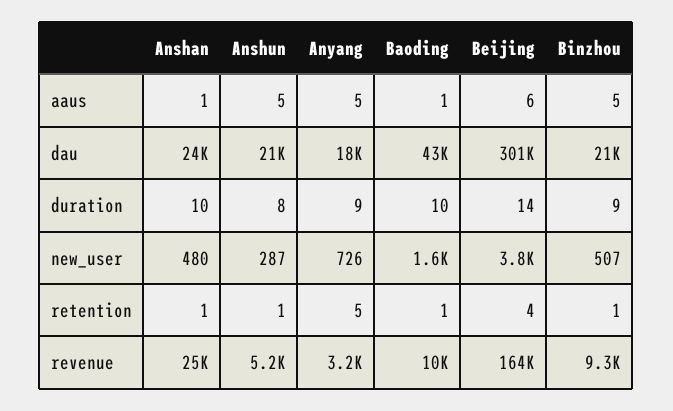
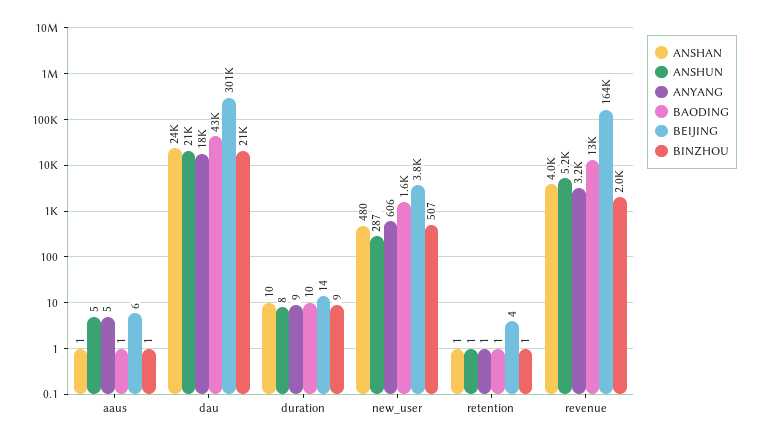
  {
    "Anshan": {
      "aaus": 1,
      "dau": 24000,
      "duration": 10,
      "new_user": 480,
      "retention": 1,
-     "revenue": 25000
+     "revenue": 4000
    },
    "Anshun": {
      "aaus": 5,
      "dau": 21000,
      "duration": 8,
      "new_user": 287,
      "retention": 1,
      "revenue": 5200
    },
    "Anyang": {
      "aaus": 5,
      "dau": 18000,
      "duration": 9,
-     "new_user": 726,
+     "new_user": 606,
-     "retention": 5,
+     "retention": 1,
      "revenue": 3200
    },
    "Baoding": {
      "aaus": 1,
      "dau": 43000,
      "duration": 10,
      "new_user": 1600,
      "retention": 1,
-     "revenue": 10000
+     "revenue": 13000
    },
    "Beijing": {
      "aaus": 6,
      "dau": 301000,
      "duration": 14,
      "new_user": 3800,
      "retention": 4,
      "revenue": 164000
    },
    "Binzhou": {
-     "aaus": 5,
+     "aaus": 1,
      "dau": 21000,
      "duration": 9,
      "new_user": 507,
      "retention": 1,
-     "revenue": 9300
+     "revenue": 2000
    }
  }

